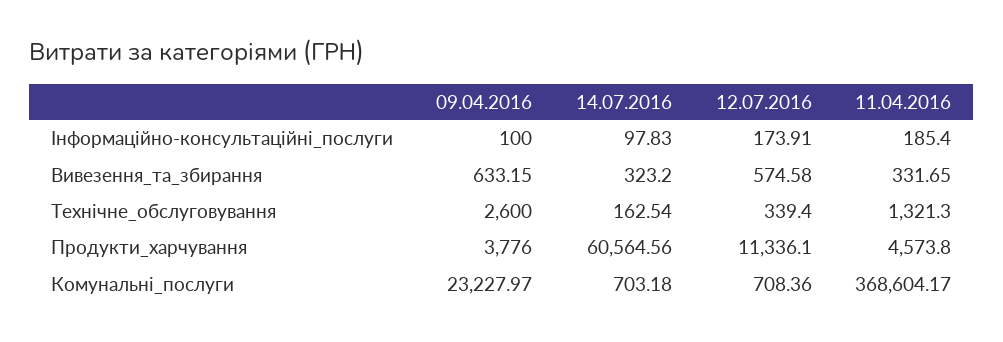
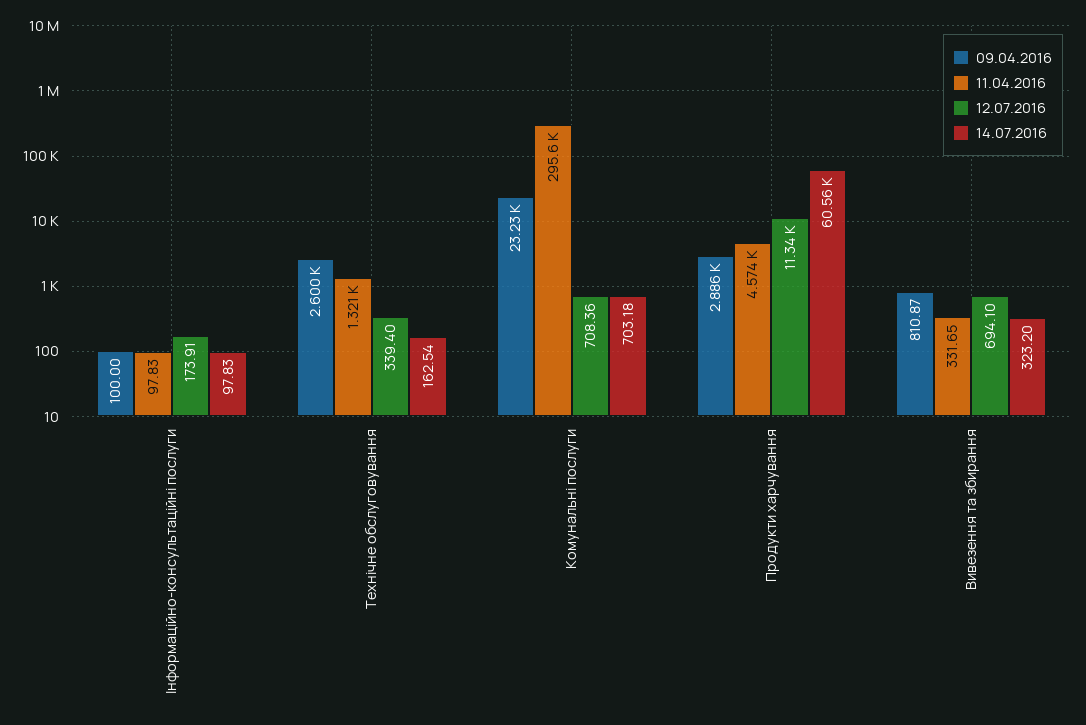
  {
    "09.04.2016": {
      "Інформаційно-консультаційні_послуги": 100,
-     "Вивезення_та_збирання": 633.15,
+     "Вивезення_та_збирання": 810.87,
      "Технічне_обслуговування": 2600,
-     "Продукти_харчування": 3776,
+     "Продукти_харчування": 2886,
      "Комунальні_послуги": 23227.97
    },
    "14.07.2016": {
      "Інформаційно-консультаційні_послуги": 97.83,
      "Вивезення_та_збирання": 323.2,
      "Технічне_обслуговування": 162.54,
      "Продукти_харчування": 60564.56,
      "Комунальні_послуги": 703.18
    },
    "12.07.2016": {
      "Інформаційно-консультаційні_послуги": 173.91,
-     "Вивезення_та_збирання": 574.58,
+     "Вивезення_та_збирання": 694.1,
      "Технічне_обслуговування": 339.4,
      "Продукти_харчування": 11336.1,
      "Комунальні_послуги": 708.36
    },
    "11.04.2016": {
-     "Інформаційно-консультаційні_послуги": 185.4,
+     "Інформаційно-консультаційні_послуги": 97.83,
      "Вивезення_та_збирання": 331.65,
      "Технічне_обслуговування": 1321.3,
      "Продукти_харчування": 4573.8,
-     "Комунальні_послуги": 368604.17
+     "Комунальні_послуги": 295600
    }
  }

